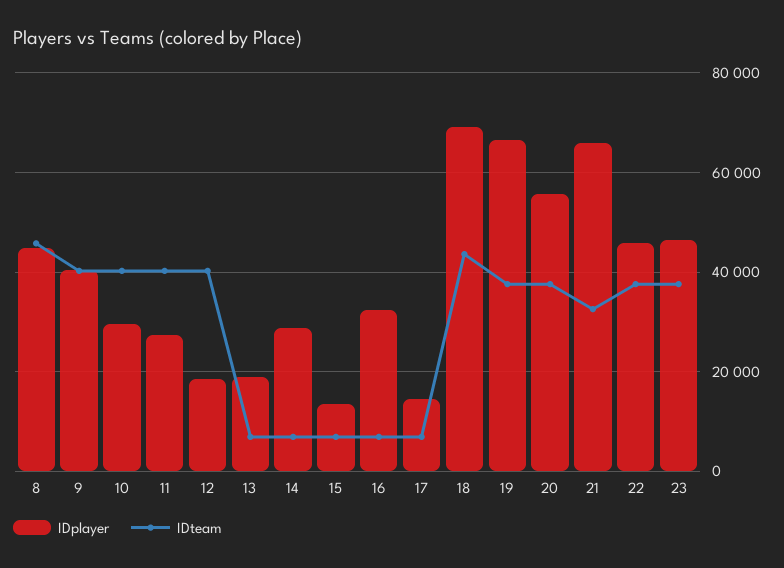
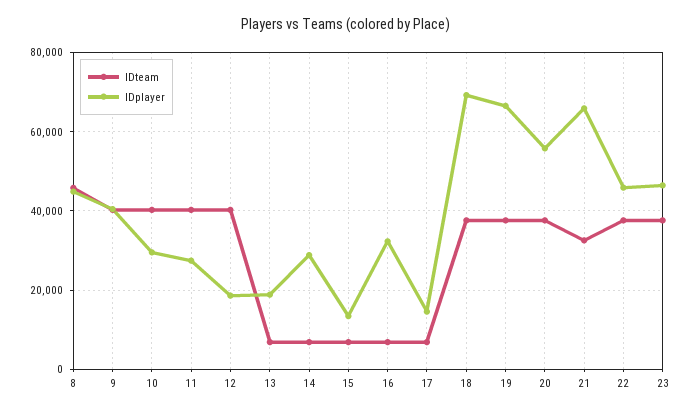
  {
    "IDplayer": {
      "8": 44000,
      "9": 40000,
      "10": 30000,
      "11": 28000,
      "12": 18000,
      "13": 18000,
      "14": 28000,
      "15": 14000,
      "16": 32000,
      "17": 14000,
      "18": 70000,
      "19": 66000,
      "20": 56000,
      "21": 66000,
      "22": 46000,
      "23": 46000
    },
    "IDteam": {
      "8": 46000,
      "9": 40000,
      "10": 40000,
      "11": 40000,
      "12": 40000,
      "13": 6000,
      "14": 6000,
      "15": 6000,
      "16": 6000,
      "17": 6000,
-     "18": 44000,
+     "18": 38000,
      "19": 38000,
      "20": 38000,
      "21": 32000,
      "22": 38000,
      "23": 38000
    }
  }

